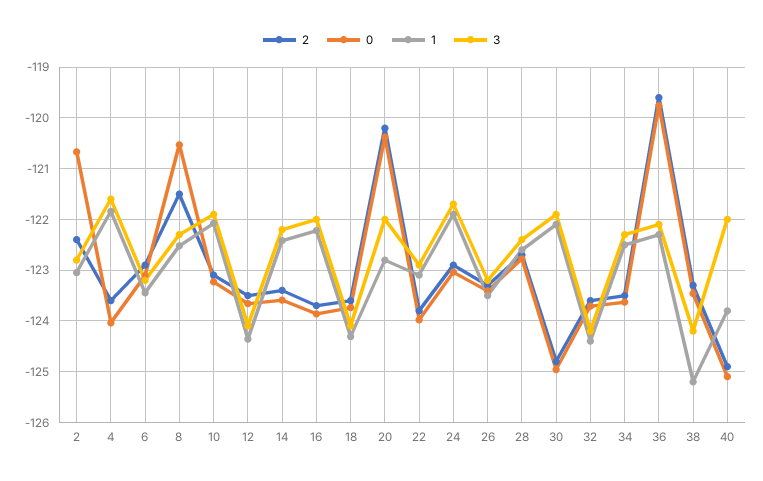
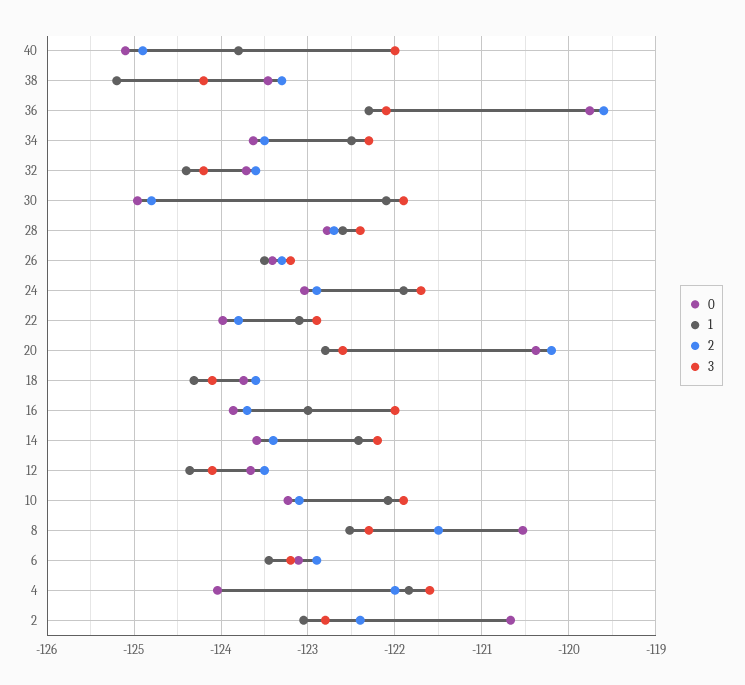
  {
    "2": {
      "2": -122.4,
-     "4": -123.6,
+     "4": -122,
      "6": -122.9,
      "8": -121.5,
      "10": -123.1,
      "12": -123.5,
      "14": -123.4,
      "16": -123.7,
      "18": -123.6,
      "20": -120.2,
      "22": -123.8,
      "24": -122.9,
      "26": -123.3,
      "28": -122.7,
      "30": -124.8,
      "32": -123.6,
      "34": -123.5,
      "36": -119.6,
      "38": -123.3,
      "40": -124.9
    },
    "0": {
      "2": -120.7,
      "4": -124,
      "6": -123.1,
      "8": -120.5,
      "10": -123.2,
      "12": -123.7,
      "14": -123.6,
      "16": -123.9,
      "18": -123.7,
      "20": -120.4,
      "22": -124,
      "24": -123,
      "26": -123.4,
      "28": -122.8,
      "30": -125,
      "32": -123.7,
      "34": -123.6,
      "36": -119.8,
      "38": -123.5,
      "40": -125.1
    },
    "1": {
      "2": -123.1,
      "4": -121.8,
      "6": -123.5,
      "8": -122.5,
      "10": -122.1,
      "12": -124.4,
      "14": -122.4,
-     "16": -122.2,
+     "16": -123,
      "18": -124.3,
      "20": -122.8,
      "22": -123.1,
      "24": -121.9,
      "26": -123.5,
      "28": -122.6,
      "30": -122.1,
      "32": -124.4,
      "34": -122.5,
      "36": -122.3,
      "38": -125.2,
      "40": -123.8
    },
    "3": {
      "2": -122.8,
      "4": -121.6,
      "6": -123.2,
      "8": -122.3,
      "10": -121.9,
      "12": -124.1,
      "14": -122.2,
      "16": -122,
      "18": -124.1,
-     "20": -122,
+     "20": -122.6,
      "22": -122.9,
      "24": -121.7,
      "26": -123.2,
      "28": -122.4,
      "30": -121.9,
      "32": -124.2,
      "34": -122.3,
      "36": -122.1,
      "38": -124.2,
      "40": -122
    }
  }

